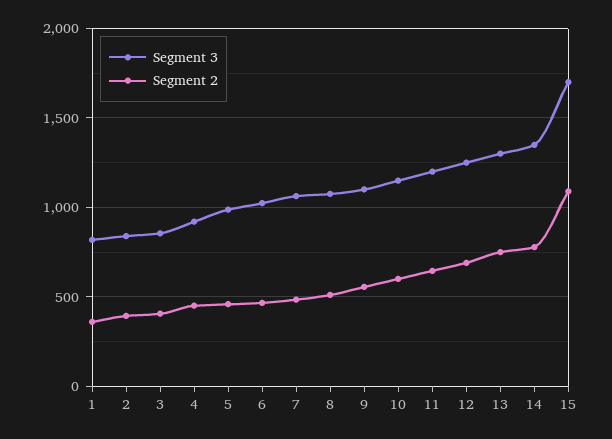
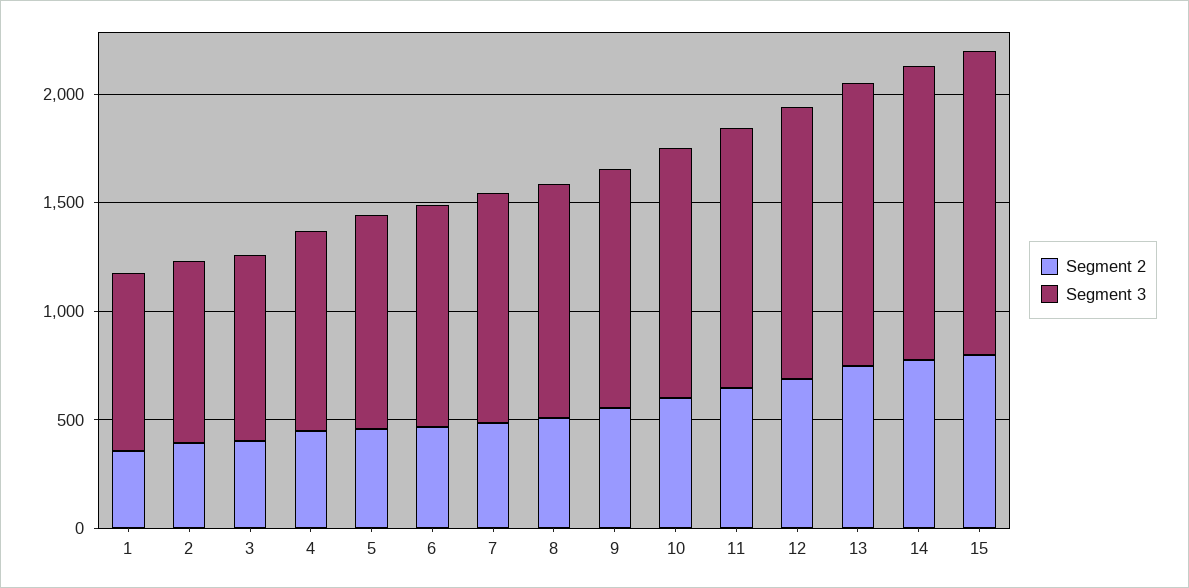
  {
    "Segment 3": {
      "1": 800,
      "2": 850,
      "3": 850,
      "4": 900,
      "5": 1000,
      "6": 1000,
      "7": 1050,
      "8": 1100,
      "9": 1100,
      "10": 1150,
      "11": 1200,
      "12": 1250,
      "13": 1300,
      "14": 1350,
-     "15": 1700
+     "15": 1400
    },
    "Segment 2": {
      "1": 350,
      "2": 400,
      "3": 400,
      "4": 450,
      "5": 450,
      "6": 450,
      "7": 500,
      "8": 500,
      "9": 550,
      "10": 600,
      "11": 650,
      "12": 700,
      "13": 750,
      "14": 800,
-     "15": 1100
+     "15": 800
    }
  }

